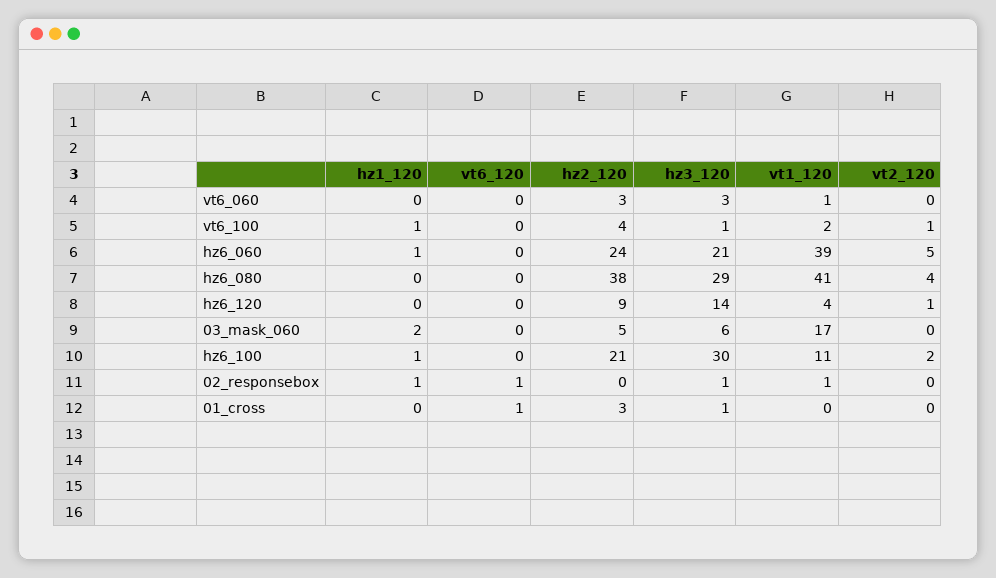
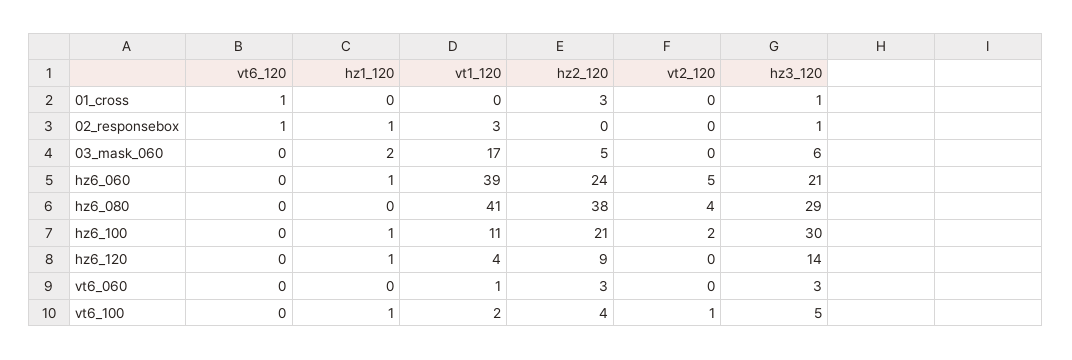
  {
    "hz1_120": {
      "vt6_060": 0,
      "vt6_100": 1,
      "hz6_060": 1,
      "hz6_080": 0,
-     "hz6_120": 0,
+     "hz6_120": 1,
      "03_mask_060": 2,
      "hz6_100": 1,
      "02_responsebox": 1,
      "01_cross": 0
    },
    "vt6_120": {
      "vt6_060": 0,
      "vt6_100": 0,
      "hz6_060": 0,
      "hz6_080": 0,
      "hz6_120": 0,
      "03_mask_060": 0,
      "hz6_100": 0,
      "02_responsebox": 1,
      "01_cross": 1
    },
    "hz2_120": {
      "vt6_060": 3,
      "vt6_100": 4,
      "hz6_060": 24,
      "hz6_080": 38,
      "hz6_120": 9,
      "03_mask_060": 5,
      "hz6_100": 21,
      "02_responsebox": 0,
      "01_cross": 3
    },
    "hz3_120": {
      "vt6_060": 3,
-     "vt6_100": 1,
+     "vt6_100": 5,
      "hz6_060": 21,
      "hz6_080": 29,
      "hz6_120": 14,
      "03_mask_060": 6,
      "hz6_100": 30,
      "02_responsebox": 1,
      "01_cross": 1
    },
    "vt1_120": {
      "vt6_060": 1,
      "vt6_100": 2,
      "hz6_060": 39,
      "hz6_080": 41,
      "hz6_120": 4,
      "03_mask_060": 17,
      "hz6_100": 11,
-     "02_responsebox": 1,
+     "02_responsebox": 3,
      "01_cross": 0
    },
    "vt2_120": {
      "vt6_060": 0,
      "vt6_100": 1,
      "hz6_060": 5,
      "hz6_080": 4,
-     "hz6_120": 1,
+     "hz6_120": 0,
      "03_mask_060": 0,
      "hz6_100": 2,
      "02_responsebox": 0,
      "01_cross": 0
    }
  }

